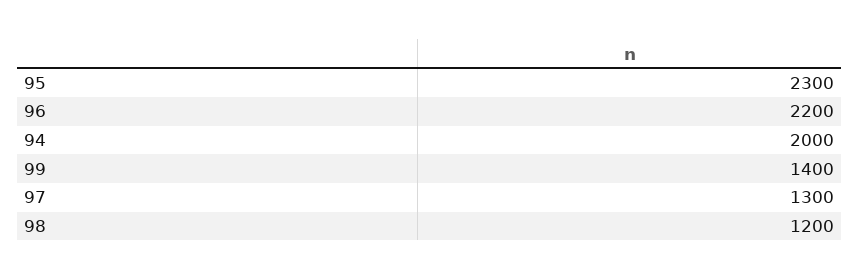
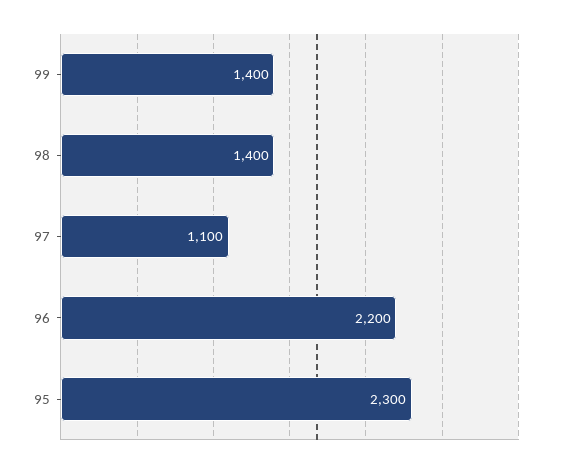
  {
    "95": 2300,
    "96": 2200,
-   "94": 2000,
    "99": 1400,
-   "97": 1300,
+   "97": 1100,
-   "98": 1200
+   "98": 1400
  }

